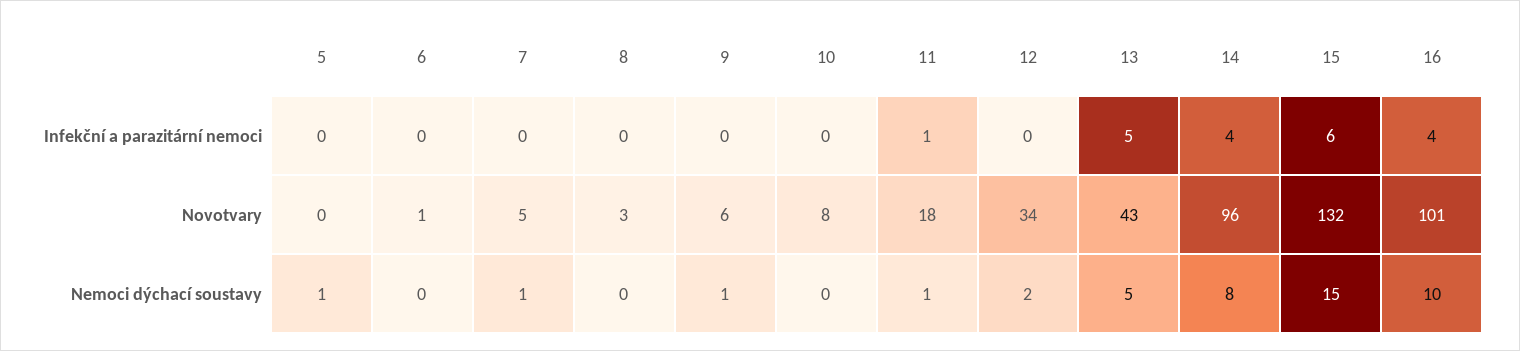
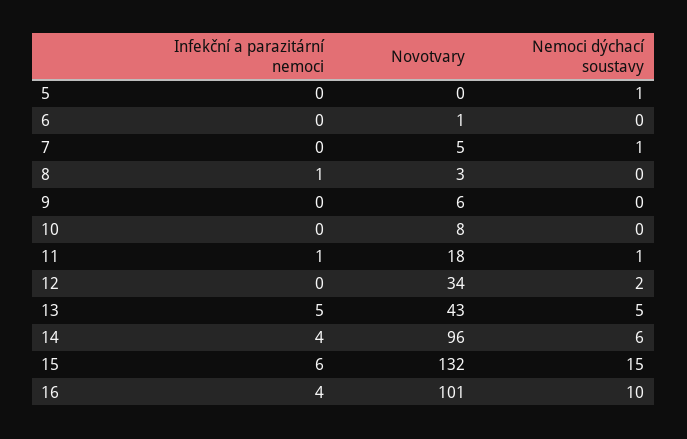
  {
    "5": {
      "Infekční a parazitární nemoci": 0,
      "Novotvary": 0,
      "Nemoci dýchací soustavy": 1
    },
    "6": {
      "Infekční a parazitární nemoci": 0,
      "Novotvary": 1,
      "Nemoci dýchací soustavy": 0
    },
    "7": {
      "Infekční a parazitární nemoci": 0,
      "Novotvary": 5,
      "Nemoci dýchací soustavy": 1
    },
    "8": {
-     "Infekční a parazitární nemoci": 0,
+     "Infekční a parazitární nemoci": 1,
      "Novotvary": 3,
      "Nemoci dýchací soustavy": 0
    },
    "9": {
      "Infekční a parazitární nemoci": 0,
      "Novotvary": 6,
-     "Nemoci dýchací soustavy": 1
+     "Nemoci dýchací soustavy": 0
    },
    "10": {
      "Infekční a parazitární nemoci": 0,
      "Novotvary": 8,
      "Nemoci dýchací soustavy": 0
    },
    "11": {
      "Infekční a parazitární nemoci": 1,
      "Novotvary": 18,
      "Nemoci dýchací soustavy": 1
    },
    "12": {
      "Infekční a parazitární nemoci": 0,
      "Novotvary": 34,
      "Nemoci dýchací soustavy": 2
    },
    "13": {
      "Infekční a parazitární nemoci": 5,
      "Novotvary": 43,
      "Nemoci dýchací soustavy": 5
    },
    "14": {
      "Infekční a parazitární nemoci": 4,
      "Novotvary": 96,
-     "Nemoci dýchací soustavy": 8
+     "Nemoci dýchací soustavy": 6
    },
    "15": {
      "Infekční a parazitární nemoci": 6,
      "Novotvary": 132,
      "Nemoci dýchací soustavy": 15
    },
    "16": {
      "Infekční a parazitární nemoci": 4,
      "Novotvary": 101,
      "Nemoci dýchací soustavy": 10
    }
  }

